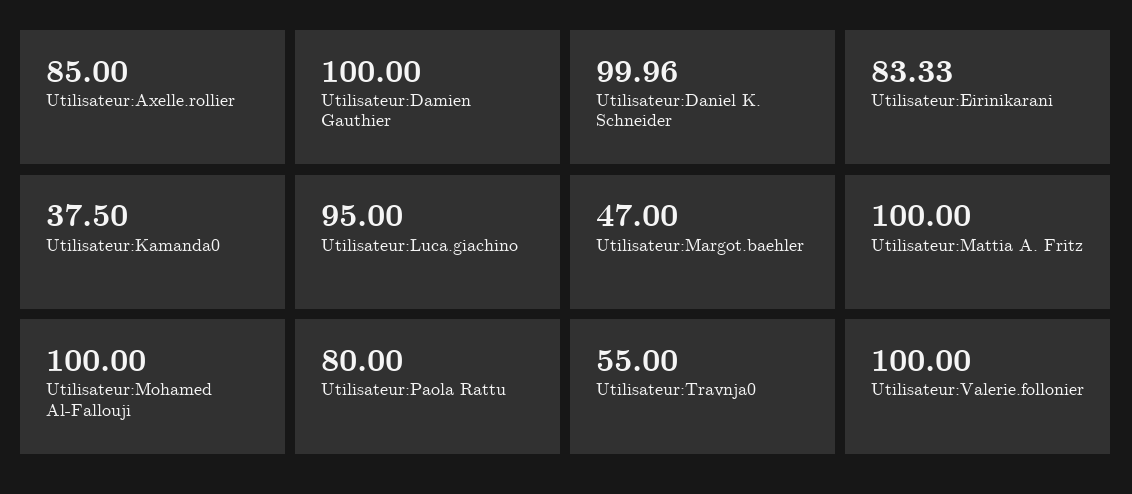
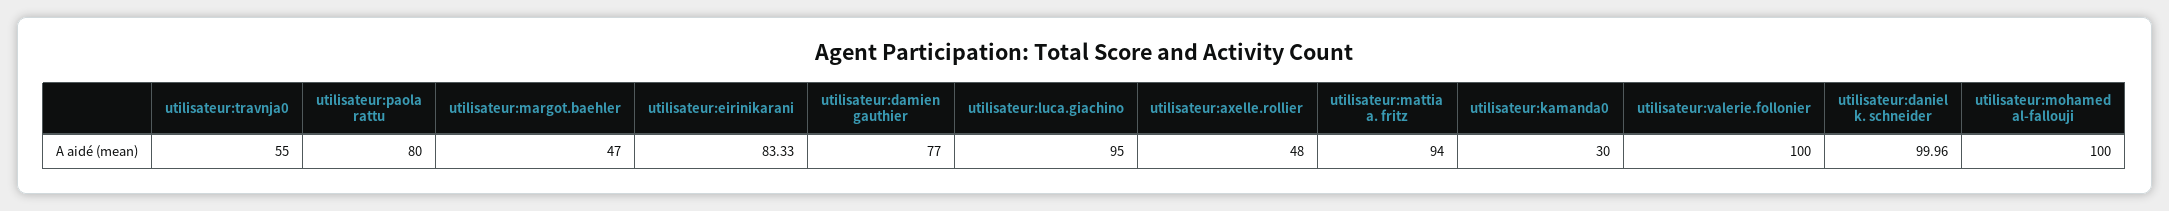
  {
-   "Utilisateur:Axelle.rollier": 85,
+   "Utilisateur:Axelle.rollier": 48,
-   "Utilisateur:Damien Gauthier": 100,
+   "Utilisateur:Damien Gauthier": 77,
    "Utilisateur:Daniel K. Schneider": 99.96,
    "Utilisateur:Eirinikarani": 83.33,
-   "Utilisateur:Kamanda0": 37.5,
+   "Utilisateur:Kamanda0": 30,
    "Utilisateur:Luca.giachino": 95,
    "Utilisateur:Margot.baehler": 47,
-   "Utilisateur:Mattia A. Fritz": 100,
+   "Utilisateur:Mattia A. Fritz": 94,
    "Utilisateur:Mohamed Al-Fallouji": 100,
    "Utilisateur:Paola Rattu": 80,
    "Utilisateur:Travnja0": 55,
    "Utilisateur:Valerie.follonier": 100
  }

